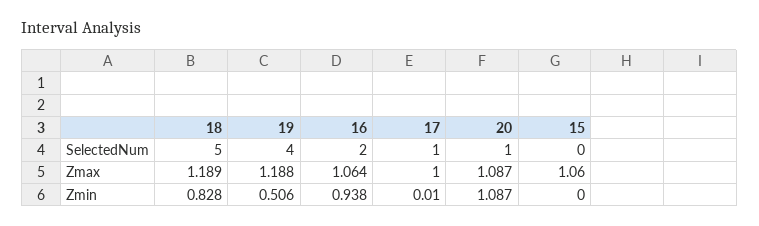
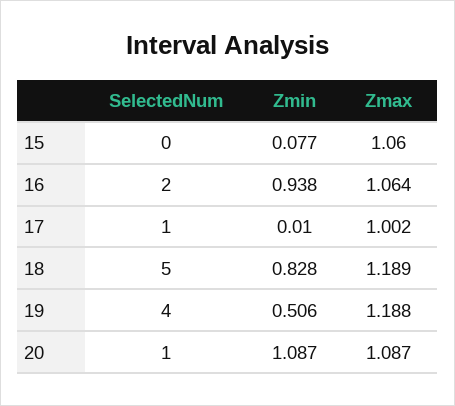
  {
    "18": {
      "SelectedNum": 5,
      "Zmax": 1.189,
      "Zmin": 0.828
    },
    "19": {
      "SelectedNum": 4,
      "Zmax": 1.188,
      "Zmin": 0.506
    },
    "16": {
      "SelectedNum": 2,
      "Zmax": 1.064,
      "Zmin": 0.938
    },
    "17": {
      "SelectedNum": 1,
-     "Zmax": 1,
+     "Zmax": 1.002,
      "Zmin": 0.01
    },
    "20": {
      "SelectedNum": 1,
      "Zmax": 1.087,
      "Zmin": 1.087
    },
    "15": {
      "SelectedNum": 0,
      "Zmax": 1.06,
-     "Zmin": 0
+     "Zmin": 0.077
    }
  }

